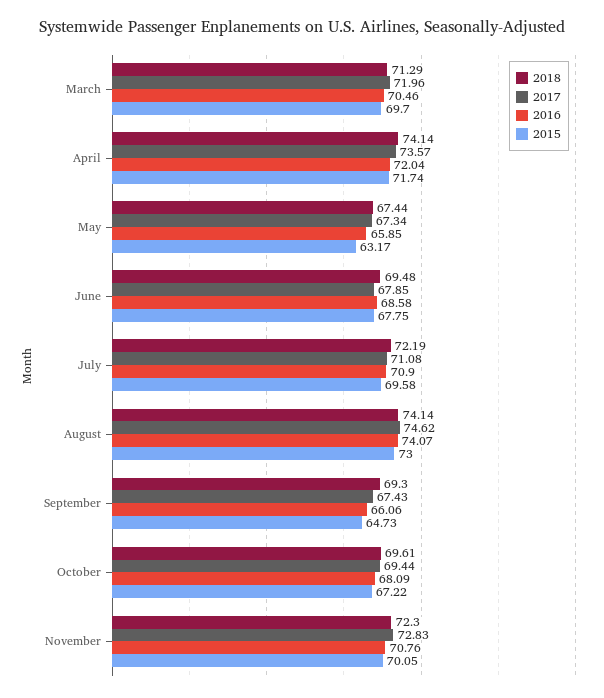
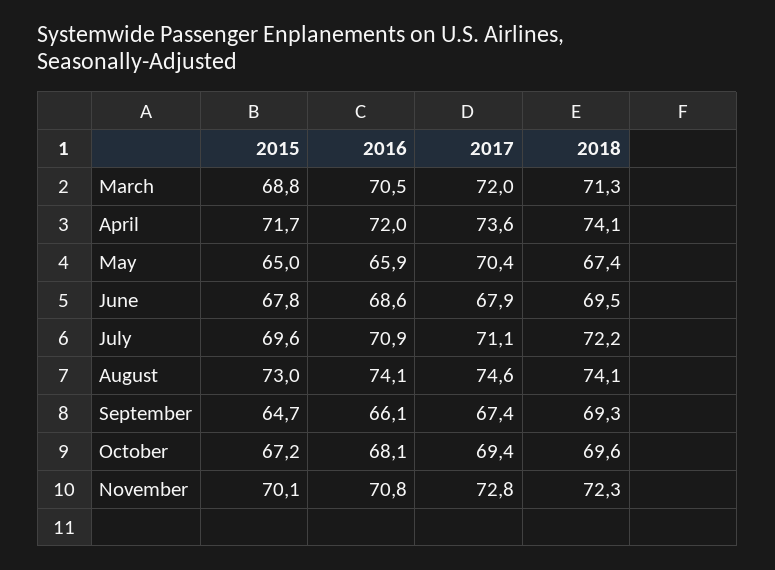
  {
    "2018": {
      "March": 71.29,
      "April": 74.14,
      "May": 67.44,
      "June": 69.48,
      "July": 72.19,
      "August": 74.14,
      "September": 69.3,
      "October": 69.61,
      "November": 72.3
    },
    "2017": {
      "March": 71.96,
      "April": 73.57,
-     "May": 67.34,
+     "May": 70.4,
      "June": 67.85,
      "July": 71.08,
      "August": 74.62,
      "September": 67.43,
      "October": 69.44,
      "November": 72.83
    },
    "2016": {
      "March": 70.46,
      "April": 72.04,
      "May": 65.85,
      "June": 68.58,
      "July": 70.9,
      "August": 74.07,
      "September": 66.06,
      "October": 68.09,
      "November": 70.76
    },
    "2015": {
-     "March": 69.7,
+     "March": 68.8,
      "April": 71.74,
-     "May": 63.17,
+     "May": 65,
      "June": 67.75,
      "July": 69.58,
      "August": 73,
      "September": 64.73,
      "October": 67.22,
      "November": 70.05
    }
  }

